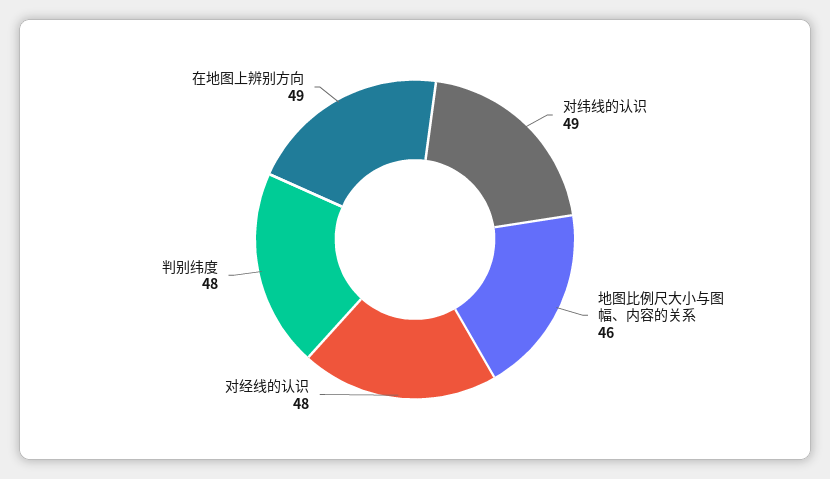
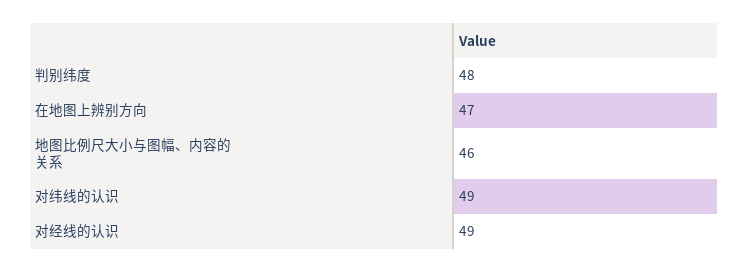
  {
    "对纬线的认识": 49,
    "地图比例尺大小与图幅、内容的关系": 46,
-   "对经线的认识": 48,
+   "对经线的认识": 49,
    "判别纬度": 48,
-   "在地图上辨别方向": 49
+   "在地图上辨别方向": 47
  }

